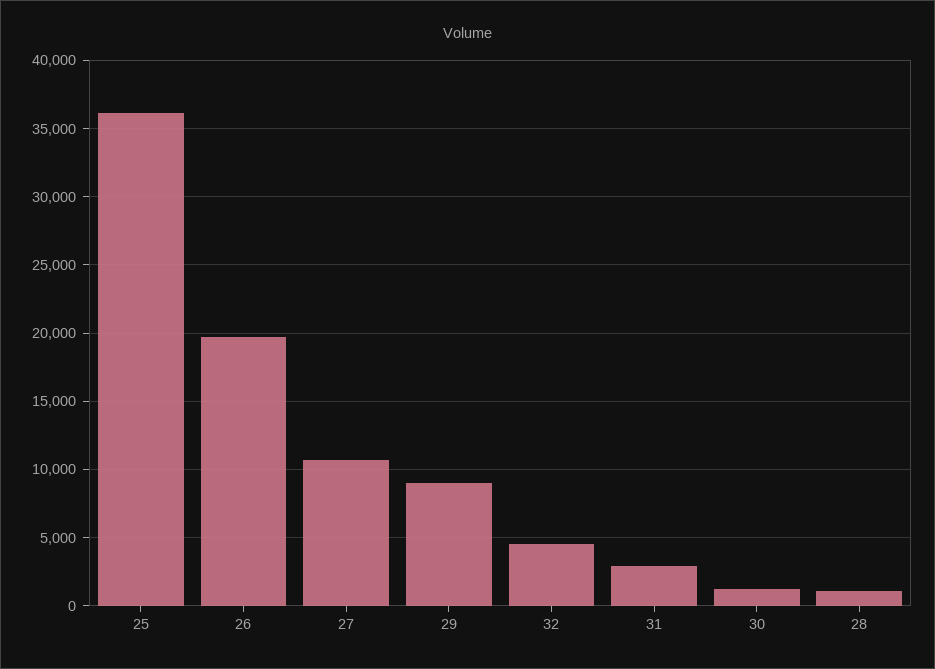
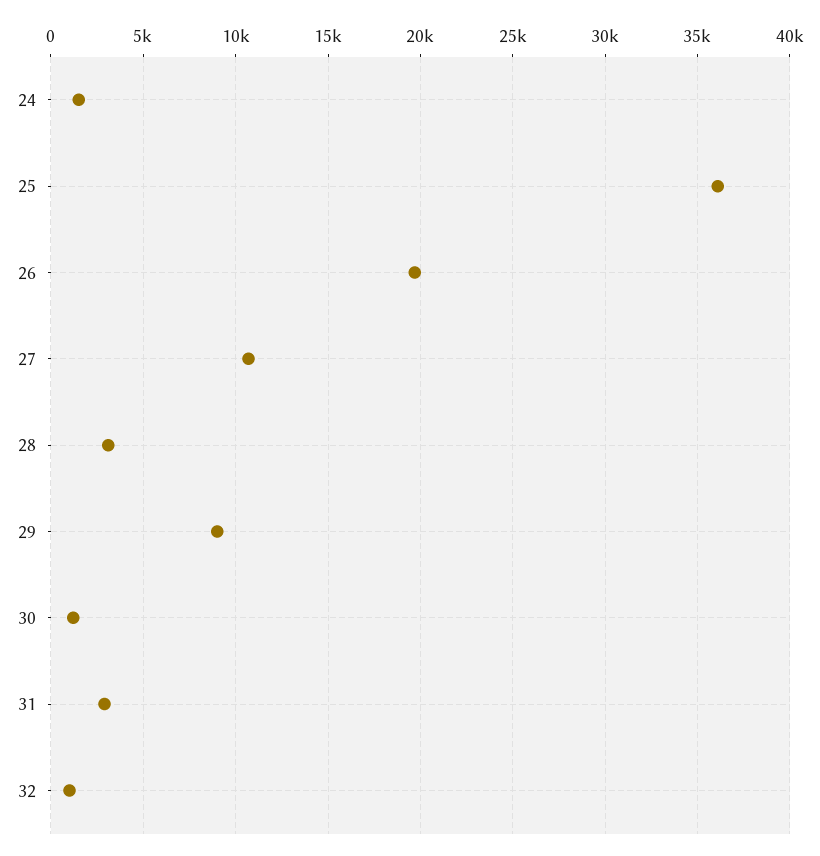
  {
    "25": 36000,
    "26": 19500,
    "27": 10500,
    "29": 9000,
-   "32": 4500,
+   "32": 1000,
    "31": 3000,
    "30": 1000,
-   "28": 1000
+   "28": 3000,
+   "24": 1500
  }

